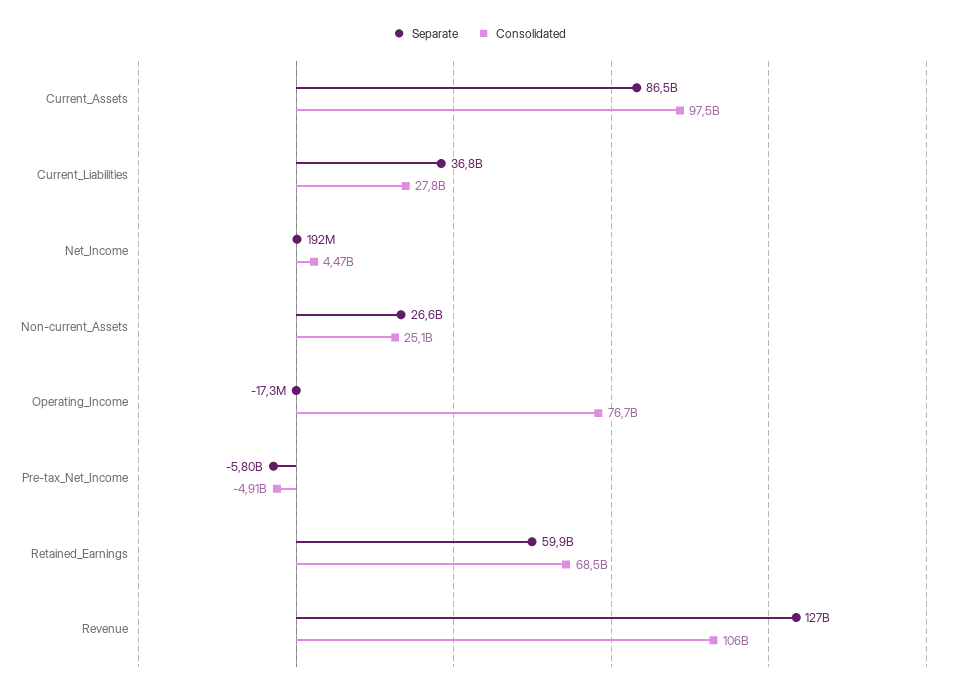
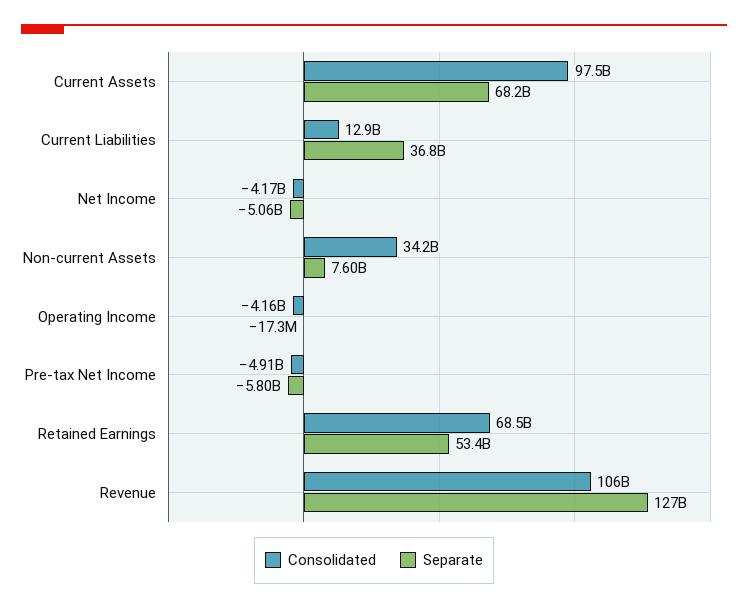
  {
    "Separate": {
-     "Current_Assets": 86500000000,
+     "Current_Assets": 68200000000,
      "Current_Liabilities": 36800000000,
-     "Net_Income": 192000000,
+     "Net_Income": -5060000000,
-     "Non-current_Assets": 26600000000,
+     "Non-current_Assets": 7600000000,
      "Operating_Income": -17300000,
      "Pre-tax_Net_Income": -5800000000,
-     "Retained_Earnings": 59900000000,
+     "Retained_Earnings": 53400000000,
      "Revenue": 127000000000
    },
    "Consolidated": {
      "Current_Assets": 97500000000,
-     "Current_Liabilities": 27800000000,
+     "Current_Liabilities": 12900000000,
-     "Net_Income": 4470000000,
+     "Net_Income": -4170000000,
-     "Non-current_Assets": 25100000000,
+     "Non-current_Assets": 34200000000,
-     "Operating_Income": 76700000000,
+     "Operating_Income": -4160000000,
      "Pre-tax_Net_Income": -4910000000,
      "Retained_Earnings": 68500000000,
      "Revenue": 106000000000
    }
  }

